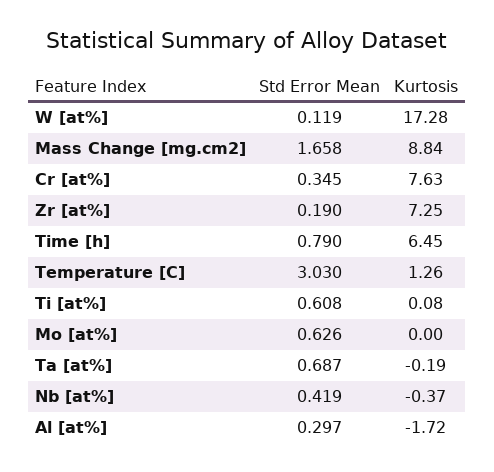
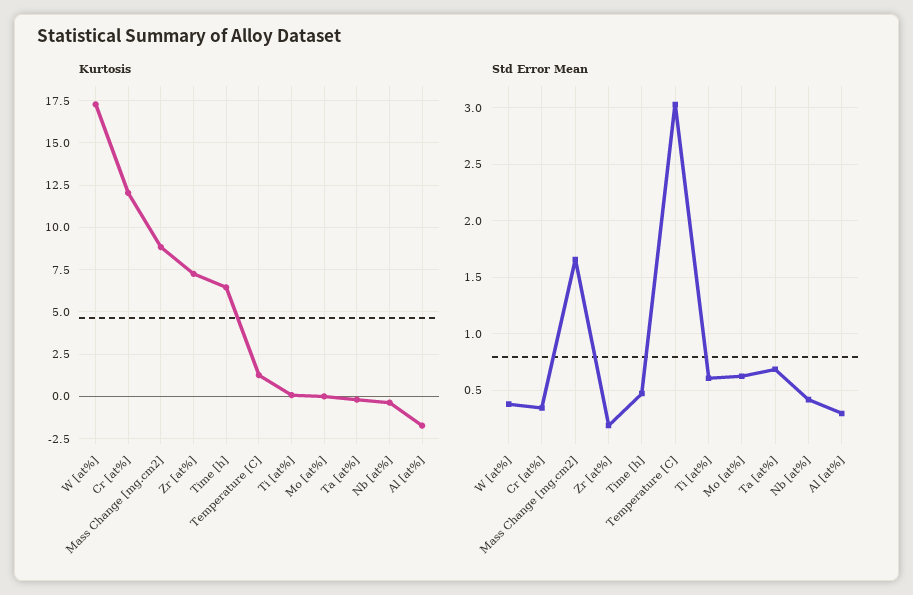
  {
    "Std Error Mean": {
-     "W [at%]": 0.119,
+     "W [at%]": 0.4,
      "Mass Change [mg.cm2]": 1.658,
      "Cr [at%]": 0.345,
      "Zr [at%]": 0.19,
-     "Time [h]": 0.79,
+     "Time [h]": 0.5,
      "Temperature [C]": 3.03,
      "Ti [at%]": 0.608,
      "Mo [at%]": 0.626,
      "Ta [at%]": 0.687,
      "Nb [at%]": 0.419,
      "Al [at%]": 0.297
    },
    "Kurtosis": {
      "W [at%]": 17.28,
      "Mass Change [mg.cm2]": 8.84,
-     "Cr [at%]": 7.63,
+     "Cr [at%]": 12,
      "Zr [at%]": 7.25,
      "Time [h]": 6.45,
      "Temperature [C]": 1.26,
      "Ti [at%]": 0.08,
      "Mo [at%]": 0,
      "Ta [at%]": -0.19,
      "Nb [at%]": -0.37,
      "Al [at%]": -1.72
    }
  }

